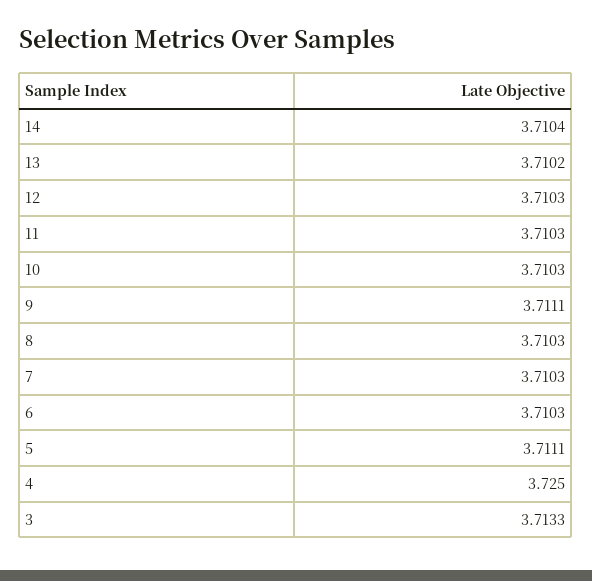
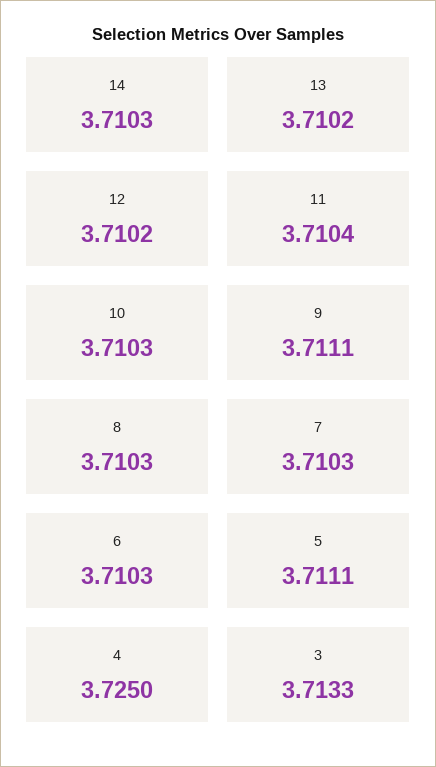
  {
-   "14": 3.7104,
+   "14": 3.7103,
    "13": 3.7102,
-   "12": 3.7103,
+   "12": 3.7102,
-   "11": 3.7103,
+   "11": 3.7104,
    "10": 3.7103,
    "9": 3.7111,
    "8": 3.7103,
    "7": 3.7103,
    "6": 3.7103,
    "5": 3.7111,
    "4": 3.725,
    "3": 3.7133
  }

